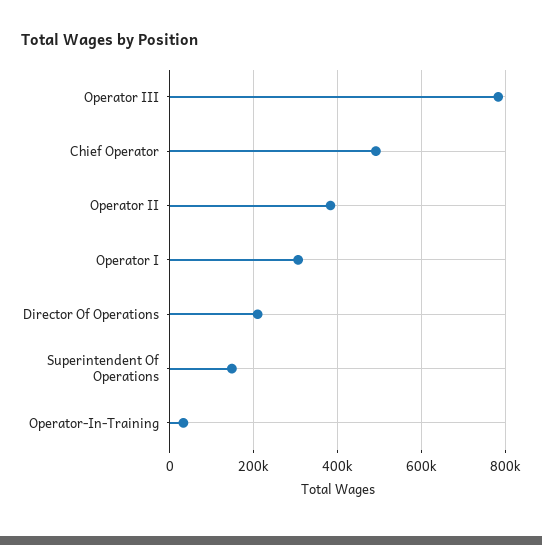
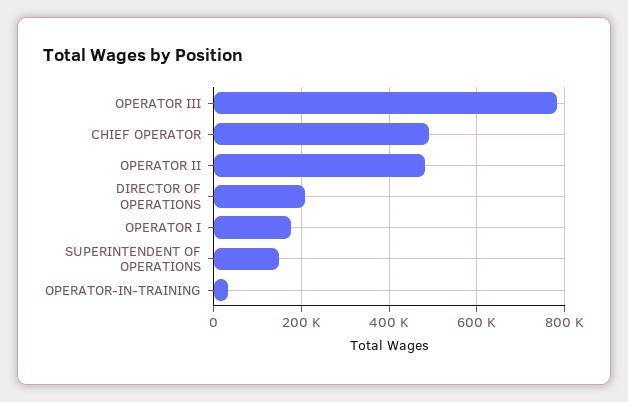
  {
    "Operator III": 780000,
    "Chief Operator": 500000,
-   "Operator II": 380000,
+   "Operator II": 480000,
-   "Operator I": 300000,
+   "Operator I": 180000,
    "Director Of Operations": 200000,
    "Superintendent Of Operations": 140000,
    "Operator-In-Training": 40000
  }

